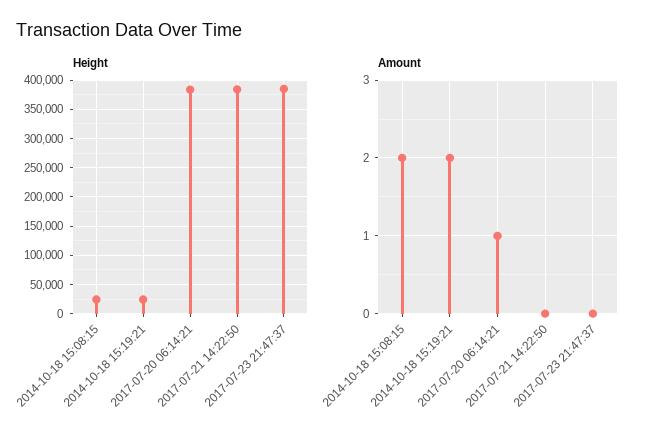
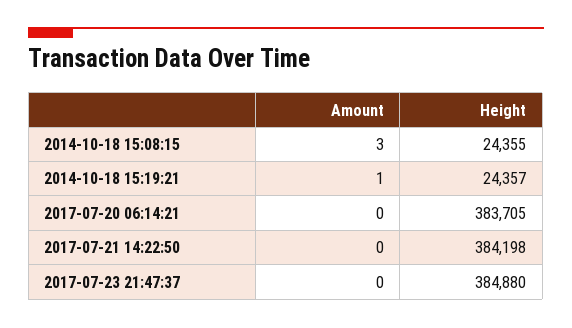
  {
    "Height": {
      "2014-10-18 15:08:15": 24355,
      "2014-10-18 15:19:21": 24357,
      "2017-07-20 06:14:21": 383705,
      "2017-07-21 14:22:50": 384198,
      "2017-07-23 21:47:37": 384880
    },
    "Amount": {
-     "2014-10-18 15:08:15": 2,
+     "2014-10-18 15:08:15": 3,
-     "2014-10-18 15:19:21": 2,
+     "2014-10-18 15:19:21": 1,
-     "2017-07-20 06:14:21": 1,
+     "2017-07-20 06:14:21": 0,
      "2017-07-21 14:22:50": 0,
      "2017-07-23 21:47:37": 0
    }
  }

